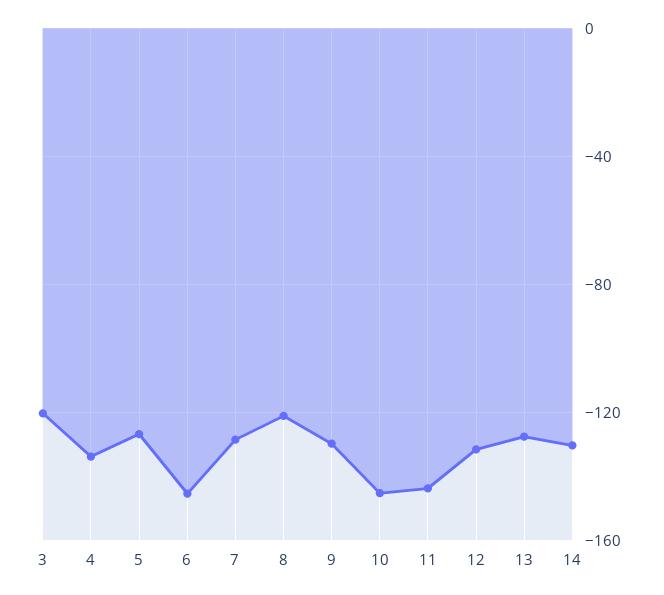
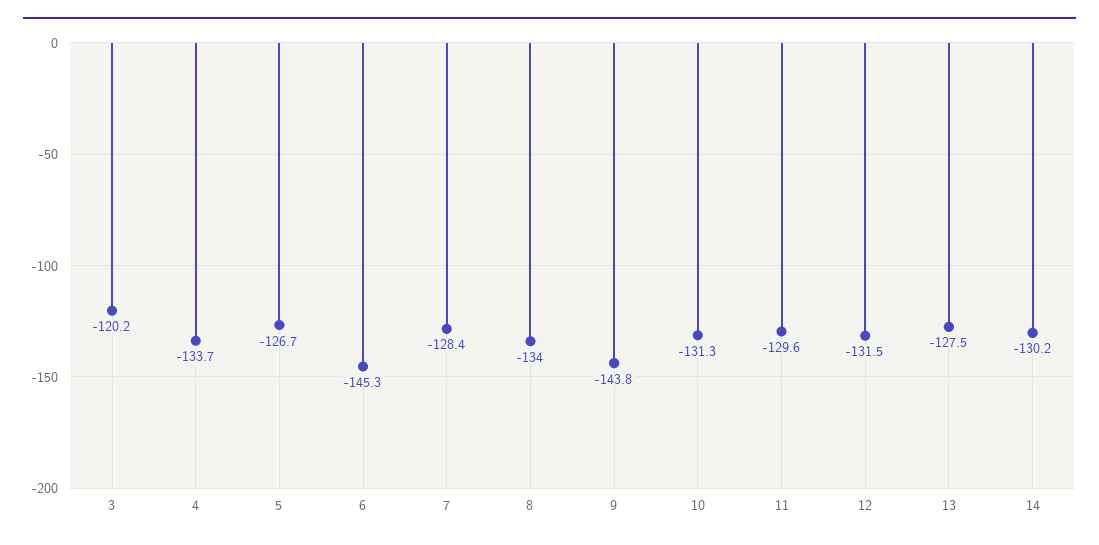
  {
    "3": -120.2,
    "4": -133.7,
    "5": -126.7,
    "6": -145.3,
    "7": -128.4,
-   "8": -120,
+   "8": -134,
-   "9": -130,
+   "9": -143.8,
-   "10": -145,
+   "10": -131.3,
-   "11": -145,
+   "11": -129.6,
    "12": -131.5,
    "13": -127.5,
    "14": -130.2
  }

